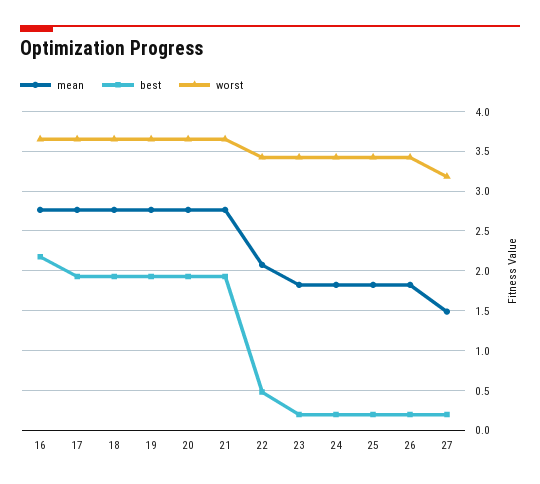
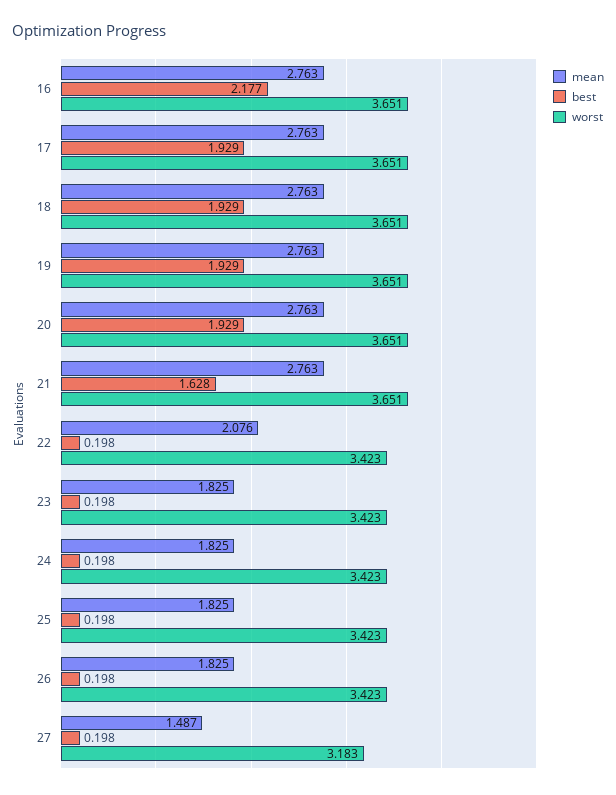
  {
    "mean": {
      "16": 2.763,
      "17": 2.763,
      "18": 2.763,
      "19": 2.763,
      "20": 2.763,
      "21": 2.763,
      "22": 2.076,
      "23": 1.825,
      "24": 1.825,
      "25": 1.825,
      "26": 1.825,
      "27": 1.487
    },
    "best": {
      "16": 2.177,
      "17": 1.929,
      "18": 1.929,
      "19": 1.929,
      "20": 1.929,
-     "21": 1.9,
+     "21": 1.628,
-     "22": 0.5,
+     "22": 0.198,
      "23": 0.198,
      "24": 0.198,
      "25": 0.198,
      "26": 0.198,
      "27": 0.198
    },
    "worst": {
      "16": 3.651,
      "17": 3.651,
      "18": 3.651,
      "19": 3.651,
      "20": 3.651,
      "21": 3.651,
      "22": 3.423,
      "23": 3.423,
      "24": 3.423,
      "25": 3.423,
      "26": 3.423,
      "27": 3.183
    }
  }

